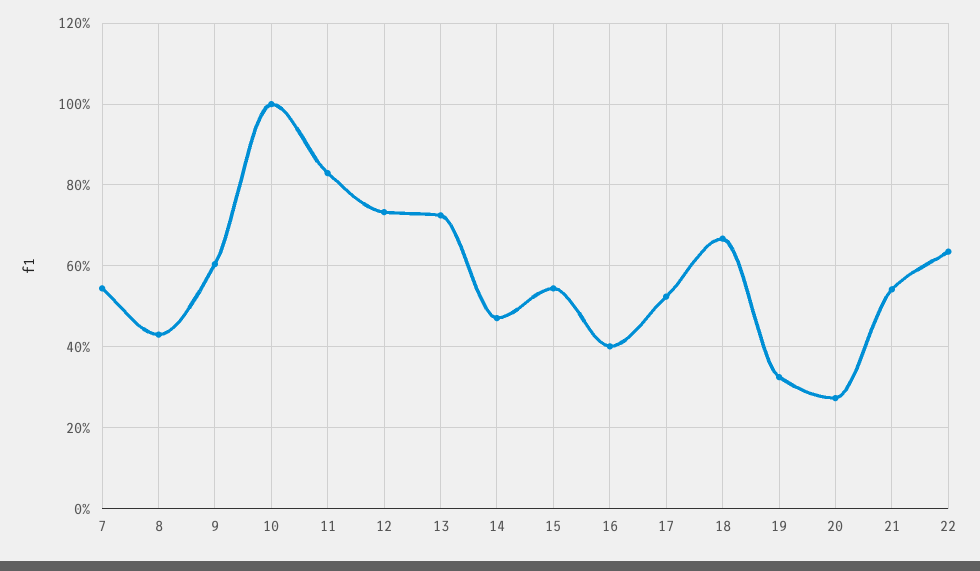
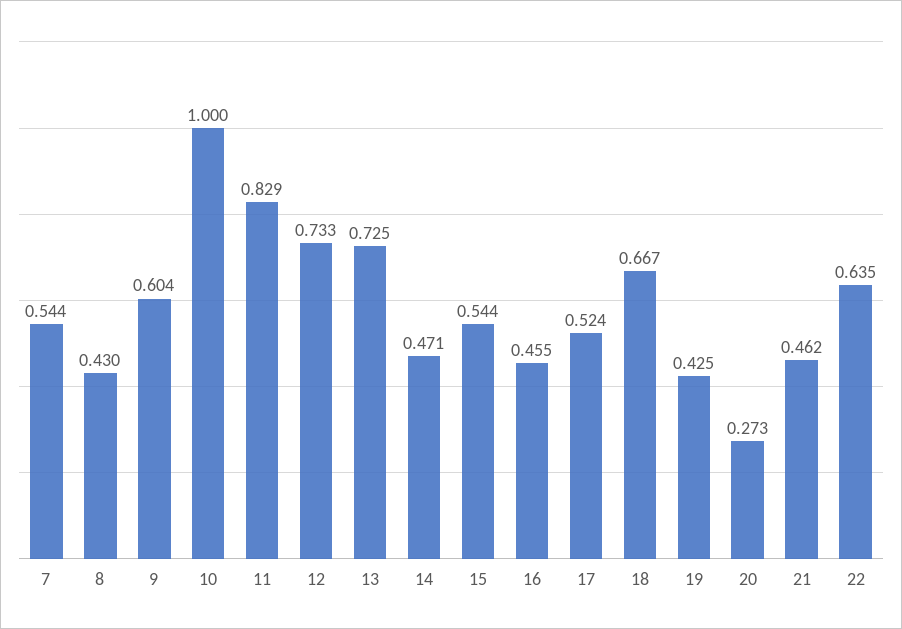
  {
    "7": 0.544,
    "8": 0.43,
    "9": 0.604,
    "10": 1,
    "11": 0.829,
    "12": 0.733,
    "13": 0.725,
    "14": 0.471,
    "15": 0.544,
-   "16": 0.4,
+   "16": 0.455,
    "17": 0.524,
    "18": 0.667,
-   "19": 0.32,
+   "19": 0.425,
    "20": 0.273,
-   "21": 0.54,
+   "21": 0.462,
    "22": 0.635
  }

